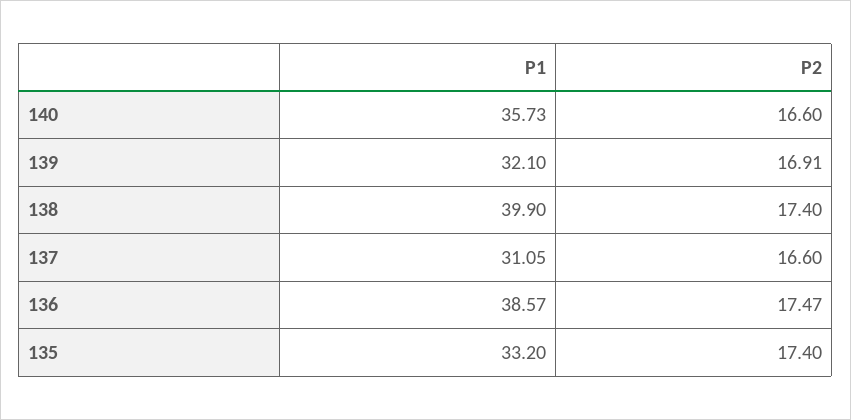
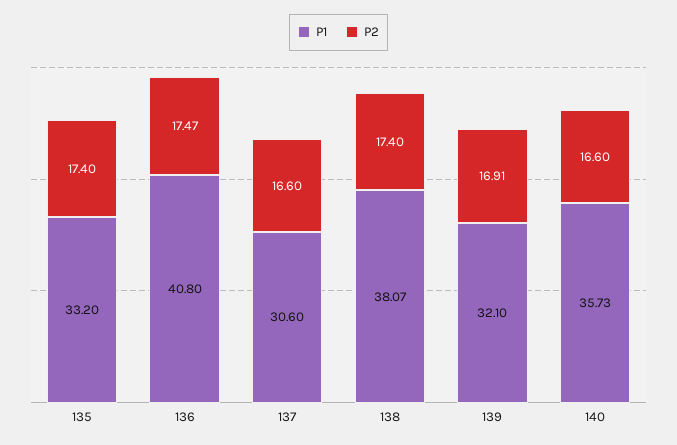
  {
    "P1": {
      "140": 35.73,
      "139": 32.1,
-     "138": 39.9,
+     "138": 38.07,
-     "137": 31.05,
+     "137": 30.6,
-     "136": 38.57,
+     "136": 40.8,
      "135": 33.2
    },
    "P2": {
      "140": 16.6,
      "139": 16.91,
      "138": 17.4,
      "137": 16.6,
      "136": 17.47,
      "135": 17.4
    }
  }

